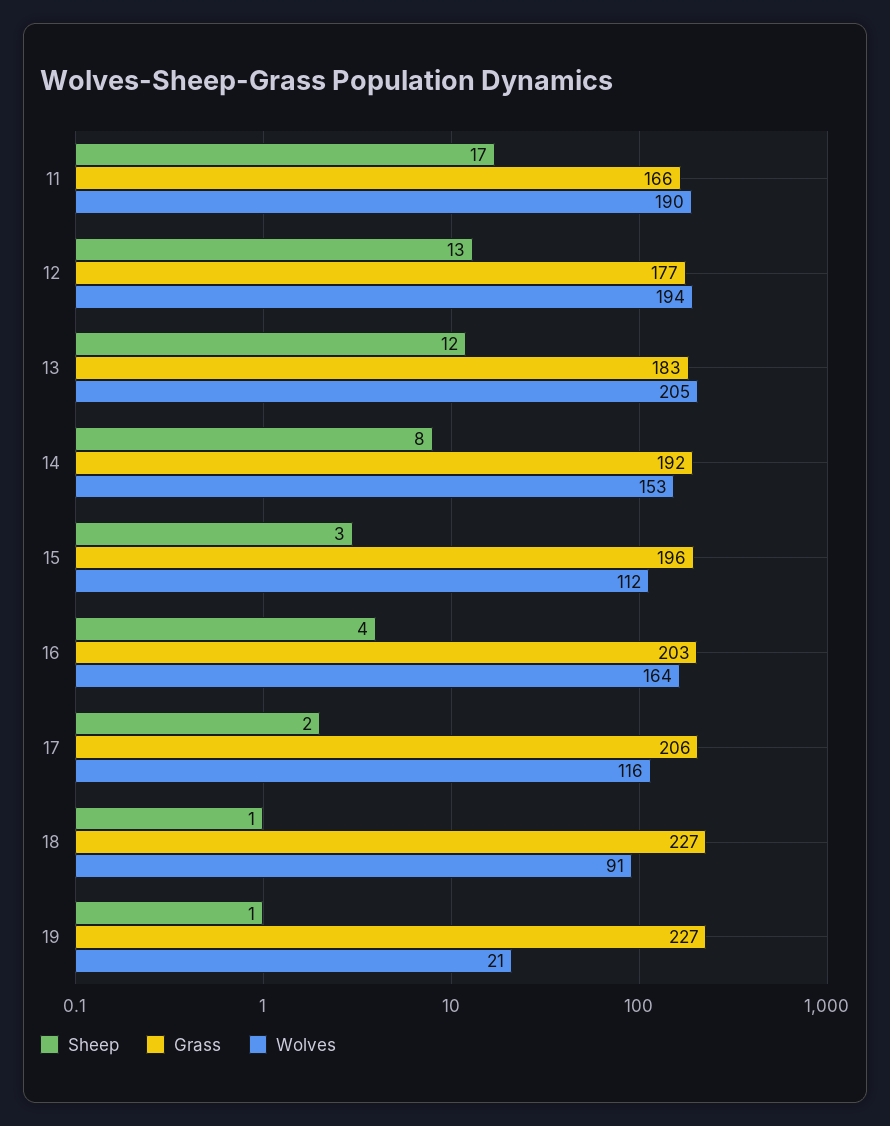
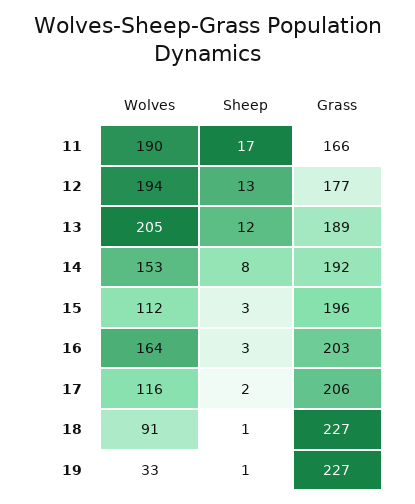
  {
    "Sheep": {
      "11": 17,
      "12": 13,
      "13": 12,
      "14": 8,
      "15": 3,
-     "16": 4,
+     "16": 3,
      "17": 2,
      "18": 1,
      "19": 1
    },
    "Grass": {
      "11": 166,
      "12": 177,
-     "13": 183,
+     "13": 189,
      "14": 192,
      "15": 196,
      "16": 203,
      "17": 206,
      "18": 227,
      "19": 227
    },
    "Wolves": {
      "11": 190,
      "12": 194,
      "13": 205,
      "14": 153,
      "15": 112,
      "16": 164,
      "17": 116,
      "18": 91,
-     "19": 21
+     "19": 33
    }
  }

